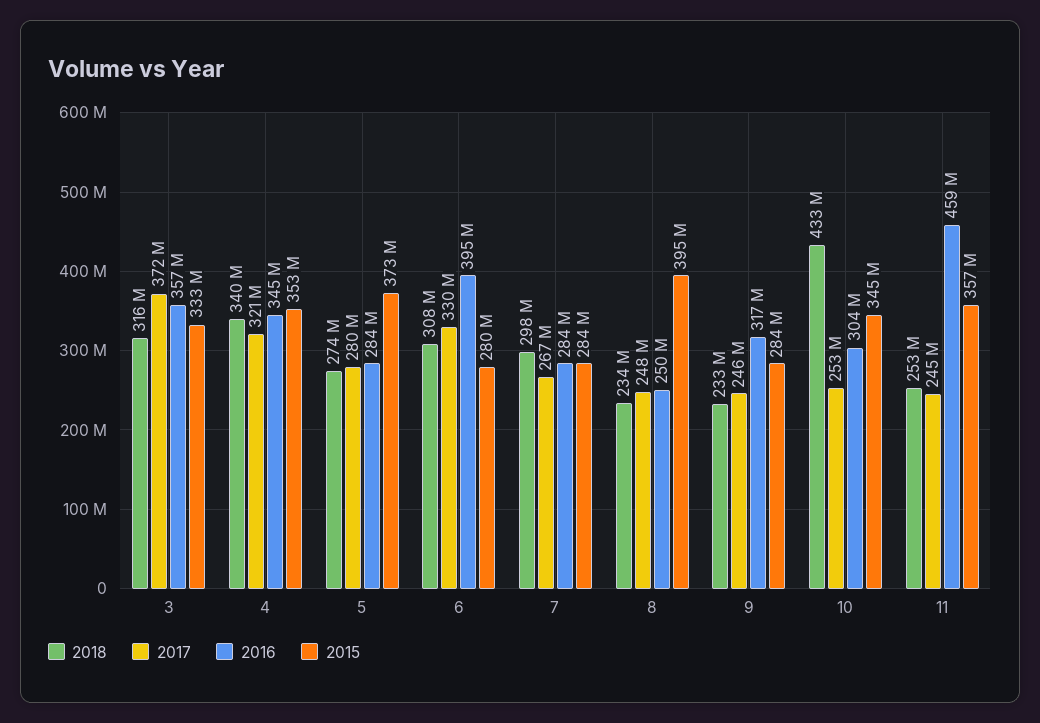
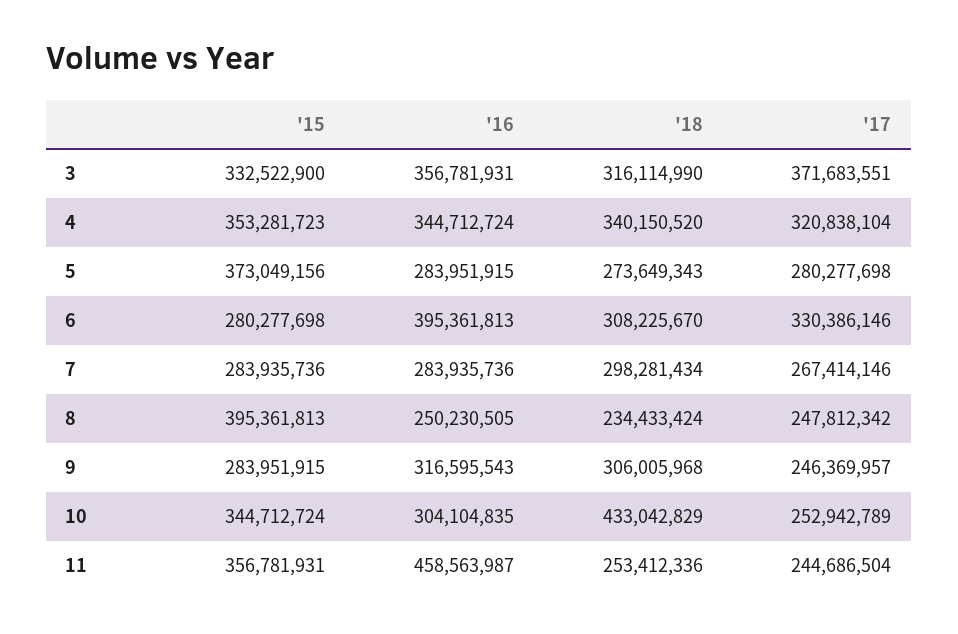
  {
    "2018": {
      "3": 316114990,
      "4": 340150520,
      "5": 273649343,
      "6": 308225670,
      "7": 298281434,
      "8": 234433424,
-     "9": 233000000,
+     "9": 306005968,
      "10": 433042829,
      "11": 253412336
    },
    "2017": {
      "3": 371683551,
      "4": 320838104,
      "5": 280277698,
      "6": 330386146,
      "7": 267414146,
      "8": 247812342,
      "9": 246369957,
      "10": 252942789,
      "11": 244686504
    },
    "2016": {
      "3": 356781931,
      "4": 344712724,
      "5": 283951915,
      "6": 395361813,
      "7": 283935736,
      "8": 250230505,
      "9": 316595543,
      "10": 304104835,
      "11": 458563987
    },
    "2015": {
      "3": 332522900,
      "4": 353281723,
      "5": 373049156,
      "6": 280277698,
      "7": 283935736,
      "8": 395361813,
      "9": 283951915,
      "10": 344712724,
      "11": 356781931
    }
  }

